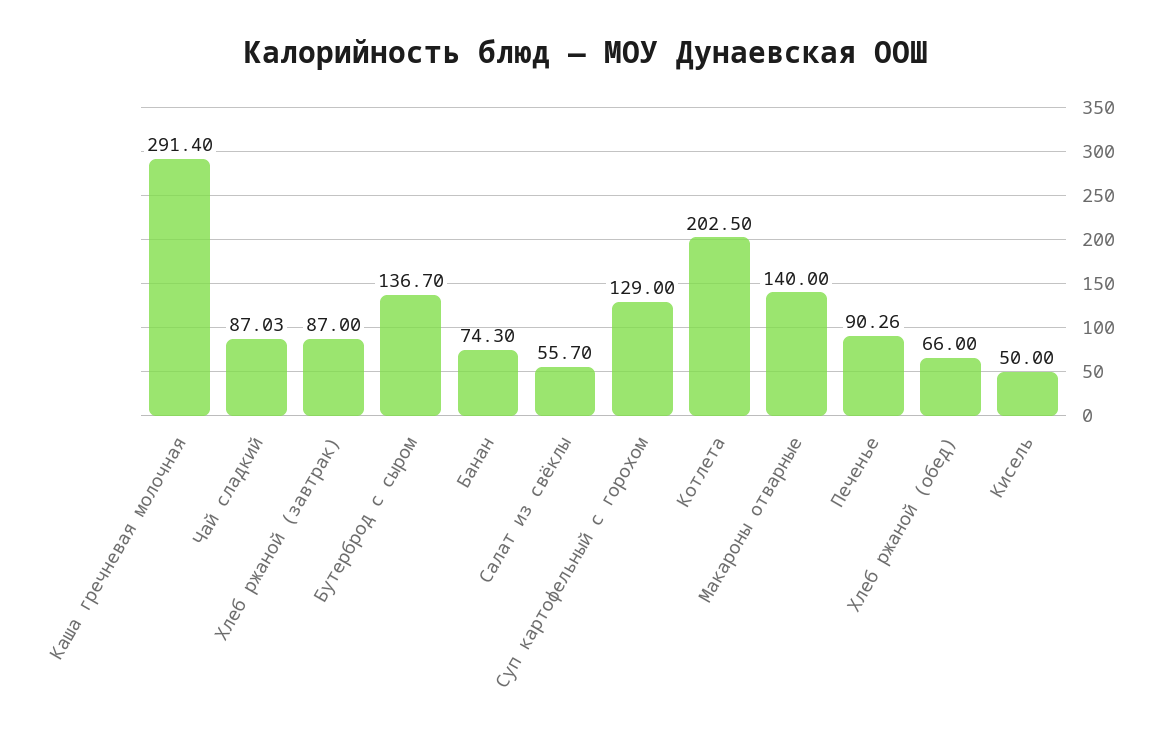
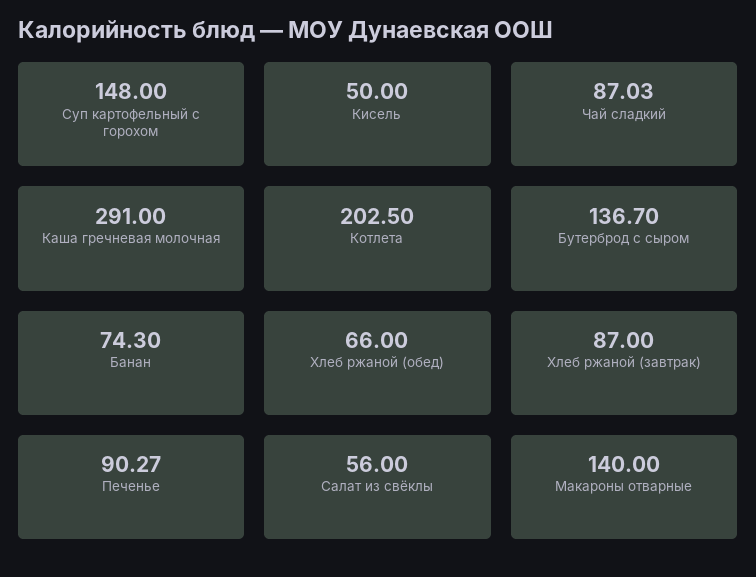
  {
-   "Каша гречневая молочная": 291.4,
+   "Каша гречневая молочная": 291,
    "Чай сладкий": 87.03,
    "Хлеб ржаной (завтрак)": 87,
    "Бутерброд с сыром": 136.7,
    "Банан": 74.3,
-   "Салат из свёклы": 55.7,
+   "Салат из свёклы": 56,
-   "Суп картофельный с горохом": 129,
+   "Суп картофельный с горохом": 148,
    "Котлета": 202.5,
    "Макароны отварные": 140,
-   "Печенье": 90.26,
+   "Печенье": 90.27,
    "Хлеб ржаной (обед)": 66,
    "Кисель": 50
  }

